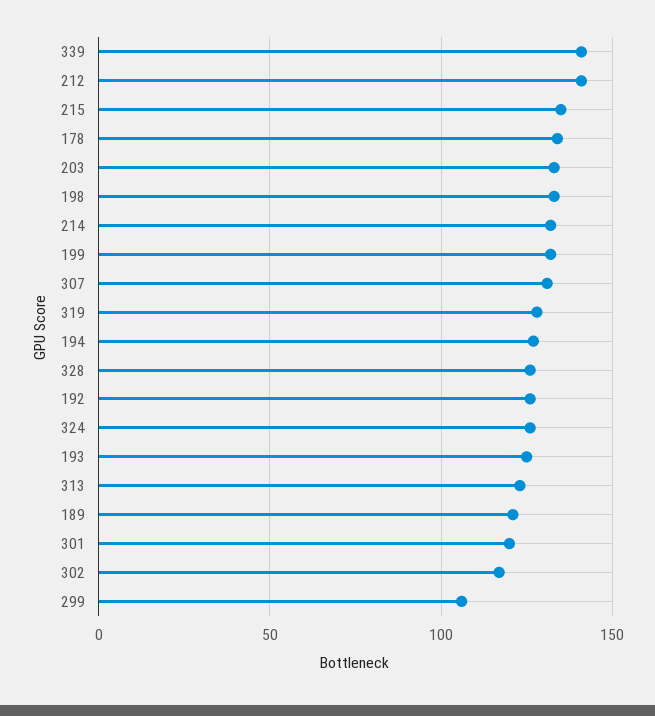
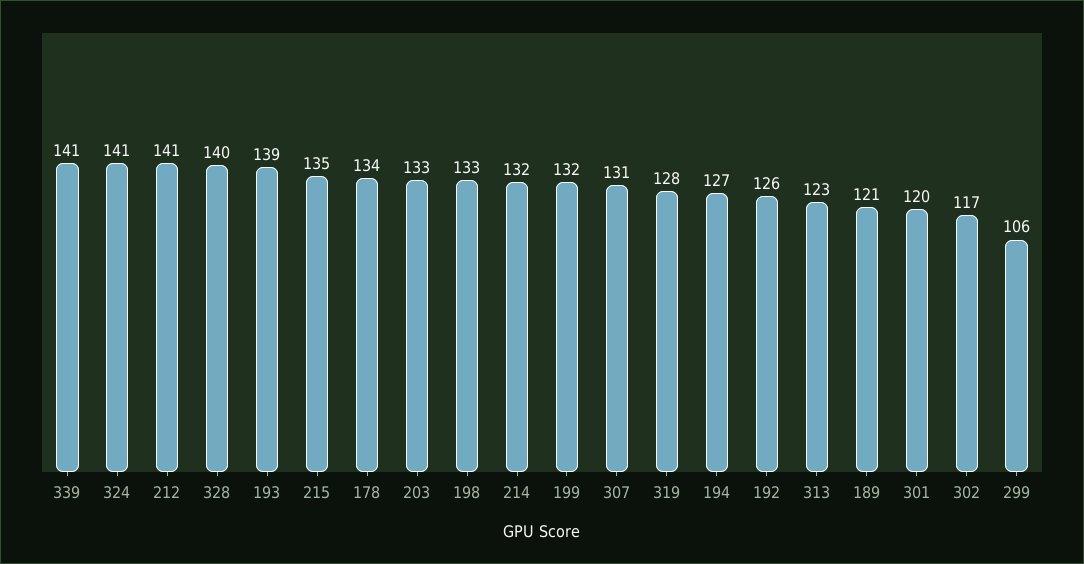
  {
    "339": 141,
    "212": 141,
    "215": 135,
    "178": 134,
    "203": 133,
    "198": 133,
    "214": 132,
    "199": 132,
    "307": 131,
    "319": 128,
    "194": 127,
-   "328": 125,
+   "328": 140,
    "192": 126,
-   "324": 125,
+   "324": 141,
-   "193": 125,
+   "193": 139,
    "313": 123,
    "189": 121,
    "301": 120,
    "302": 117,
    "299": 106
  }

